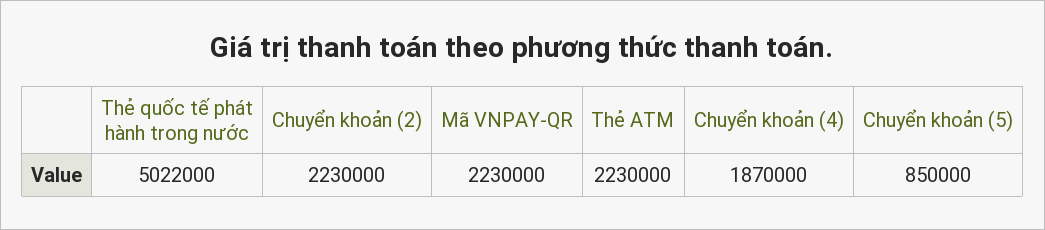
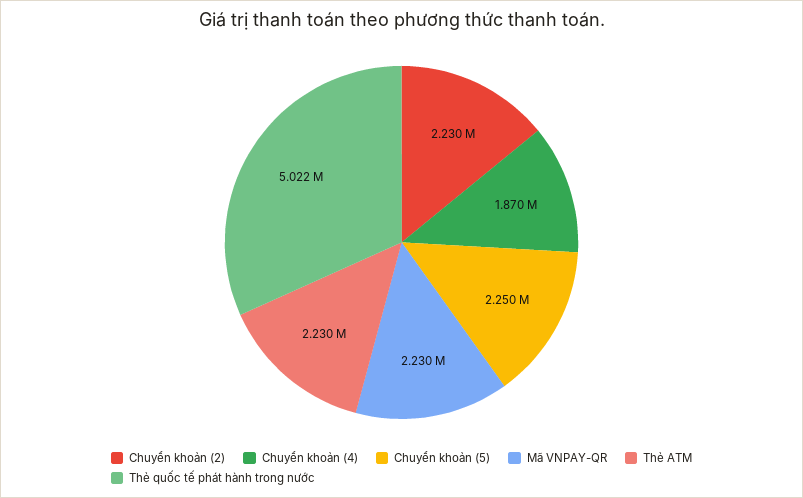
  {
    "Thẻ quốc tế phát hành trong nước": 5022000,
    "Chuyển khoản (2)": 2230000,
    "Mã VNPAY-QR": 2230000,
    "Thẻ ATM": 2230000,
    "Chuyển khoản (4)": 1870000,
-   "Chuyển khoản (5)": 850000
+   "Chuyển khoản (5)": 2250000
  }

